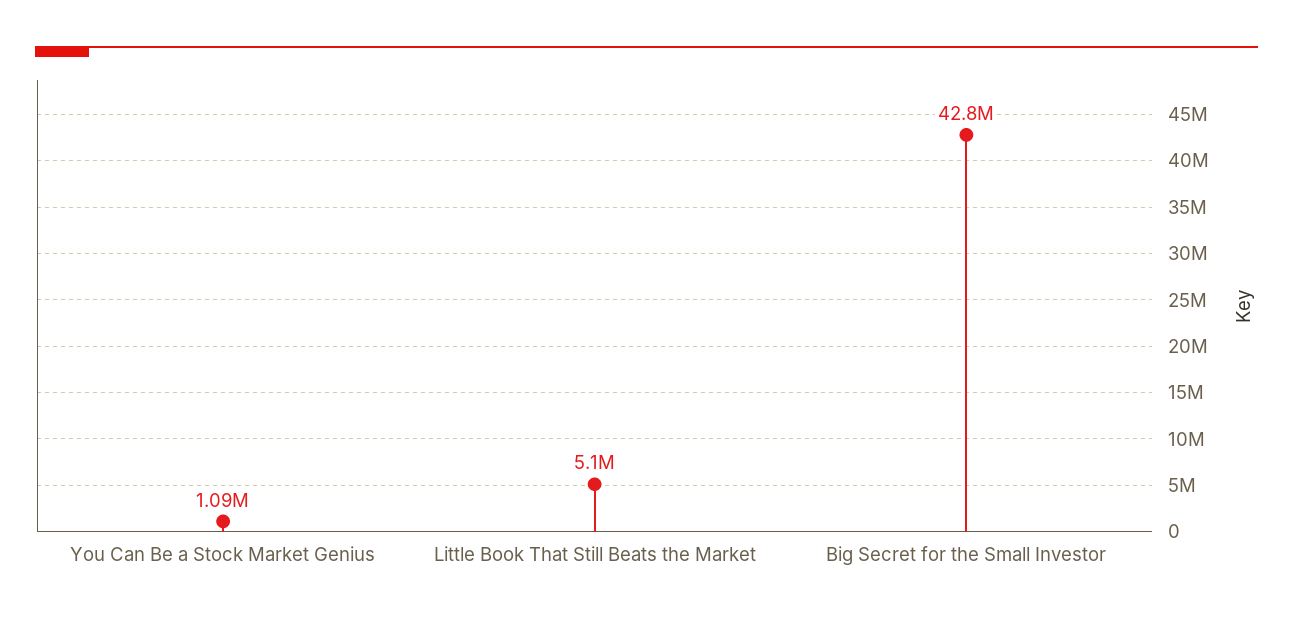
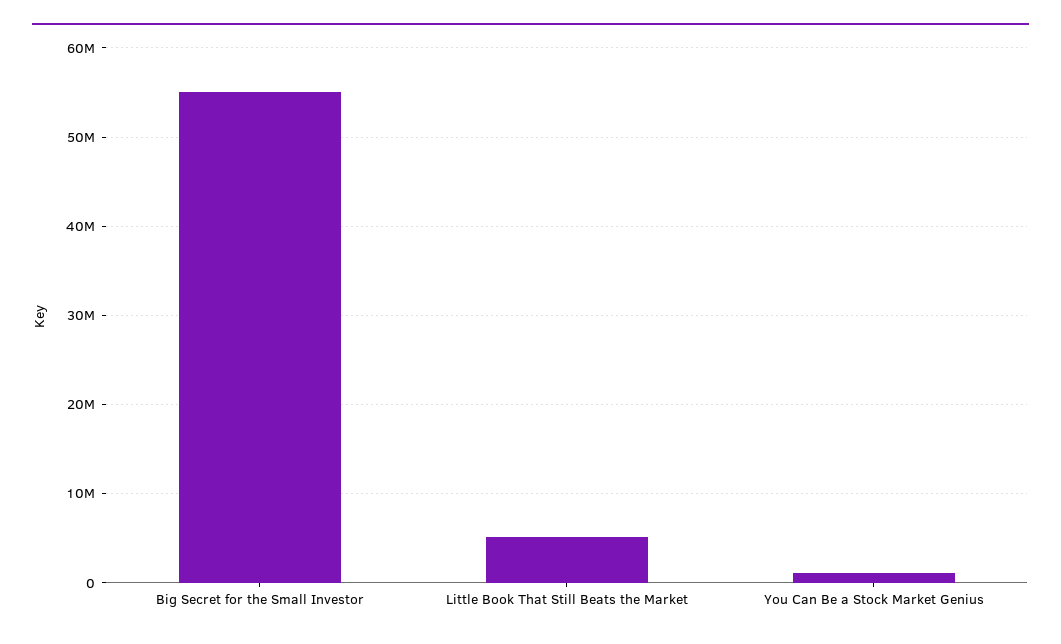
  {
    "You Can Be a Stock Market Genius": 1090000,
    "Little Book That Still Beats the Market": 5100000,
-   "Big Secret for the Small Investor": 42800000
+   "Big Secret for the Small Investor": 55000000
  }

